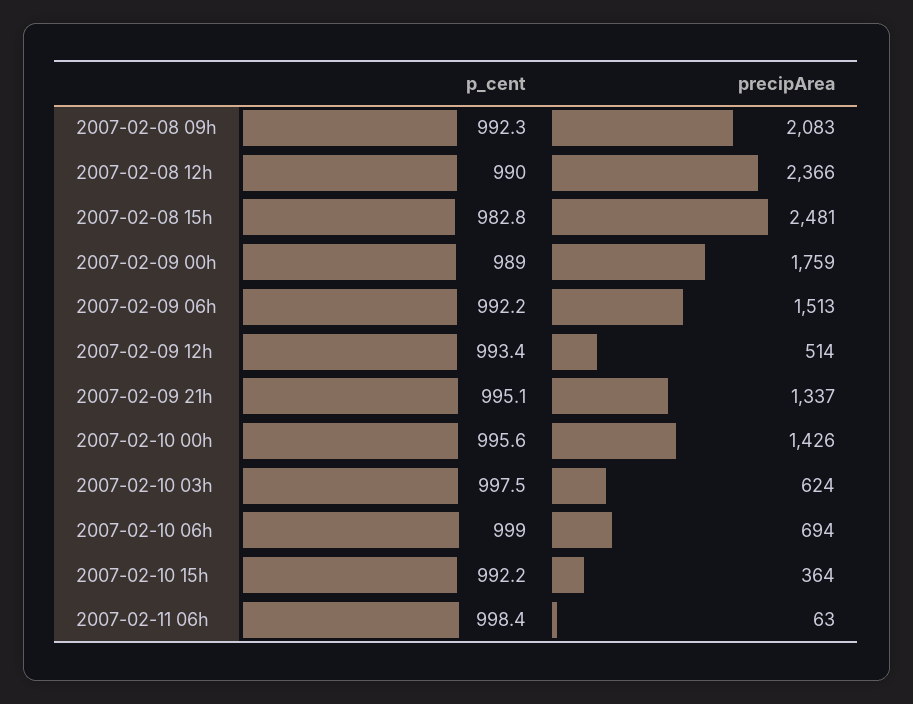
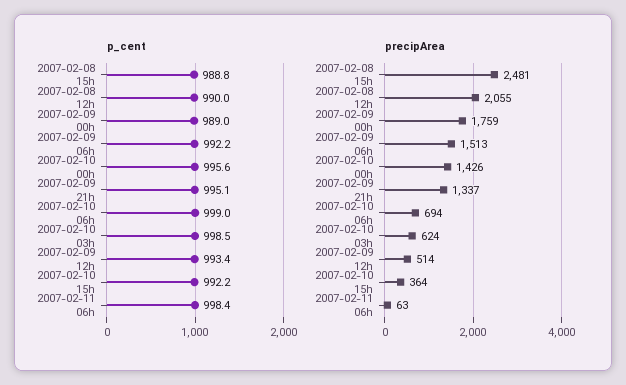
  {
    "p_cent": {
-     "2007-02-08 09h": 992.3,
      "2007-02-08 12h": 990,
-     "2007-02-08 15h": 982.8,
+     "2007-02-08 15h": 988.8,
      "2007-02-09 00h": 989,
      "2007-02-09 06h": 992.2,
      "2007-02-09 12h": 993.4,
      "2007-02-09 21h": 995.1,
      "2007-02-10 00h": 995.6,
-     "2007-02-10 03h": 997.5,
+     "2007-02-10 03h": 998.5,
      "2007-02-10 06h": 999,
      "2007-02-10 15h": 992.2,
      "2007-02-11 06h": 998.4
    },
    "precipArea": {
-     "2007-02-08 09h": 2083,
-     "2007-02-08 12h": 2366,
+     "2007-02-08 12h": 2055,
      "2007-02-08 15h": 2481,
      "2007-02-09 00h": 1759,
      "2007-02-09 06h": 1513,
      "2007-02-09 12h": 514,
      "2007-02-09 21h": 1337,
      "2007-02-10 00h": 1426,
      "2007-02-10 03h": 624,
      "2007-02-10 06h": 694,
      "2007-02-10 15h": 364,
      "2007-02-11 06h": 63
    }
  }

